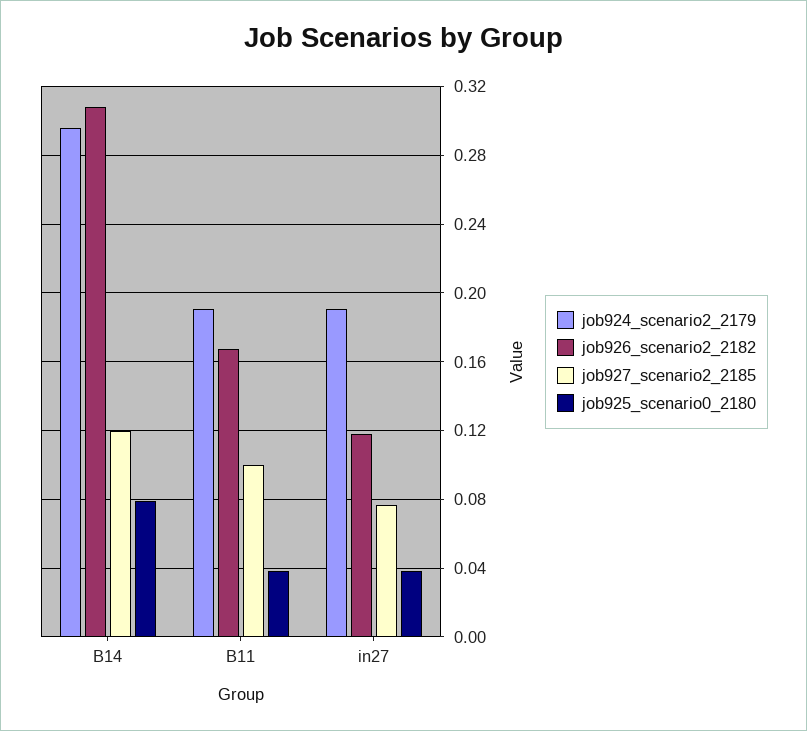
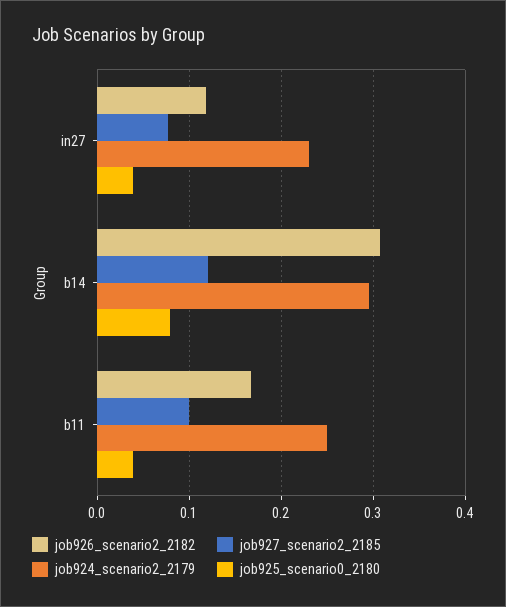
  {
    "job924_scenario2_2179": {
      "B14": 0.295,
-     "B11": 0.19,
+     "B11": 0.25,
-     "in27": 0.19
+     "in27": 0.23
    },
    "job926_scenario2_2182": {
      "B14": 0.31,
      "B11": 0.17,
      "in27": 0.12
    },
    "job927_scenario2_2185": {
      "B14": 0.12,
      "B11": 0.1,
      "in27": 0.075
    },
    "job925_scenario0_2180": {
      "B14": 0.08,
      "B11": 0.04,
      "in27": 0.04
    }
  }

